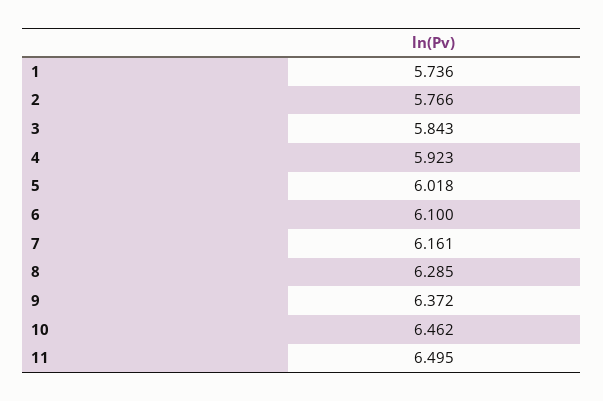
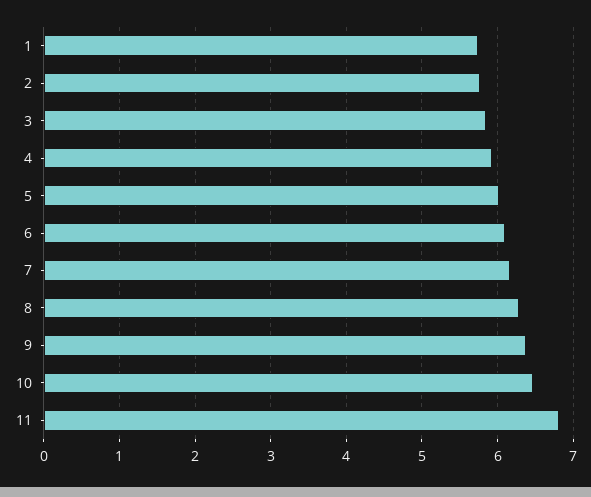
  {
    "1": 5.736,
    "2": 5.766,
    "3": 5.843,
    "4": 5.923,
    "5": 6.018,
    "6": 6.1,
    "7": 6.161,
    "8": 6.285,
    "9": 6.372,
    "10": 6.462,
-   "11": 6.495
+   "11": 6.8
  }

